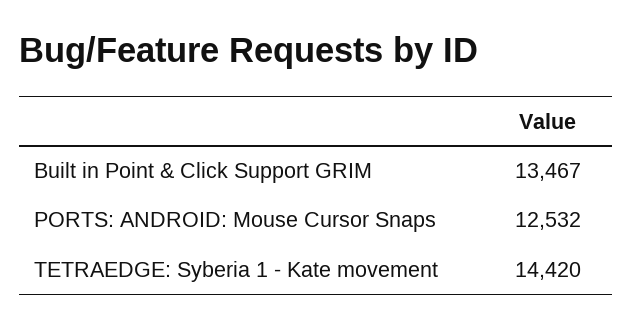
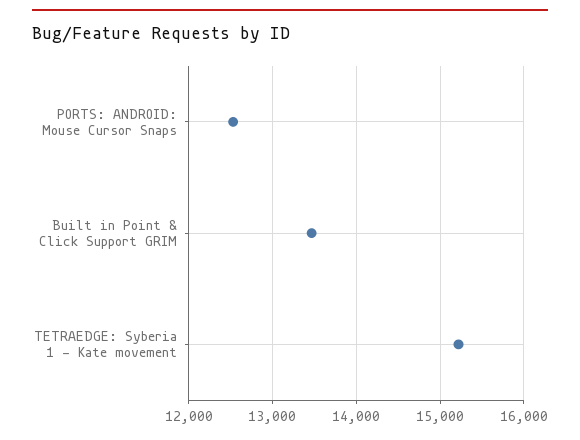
  {
    "Built in Point & Click Support GRIM": 13467,
    "PORTS: ANDROID: Mouse Cursor Snaps": 12532,
-   "TETRAEDGE: Syberia 1 - Kate movement": 14420
+   "TETRAEDGE: Syberia 1 - Kate movement": 15200
  }

